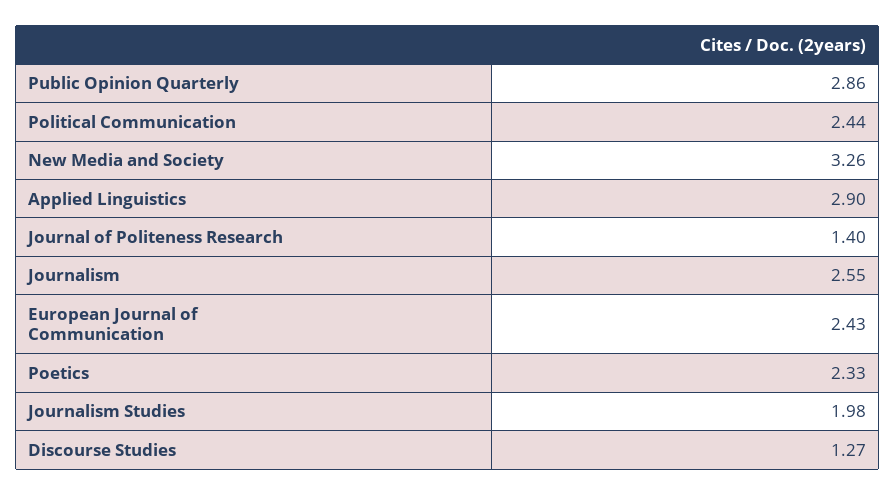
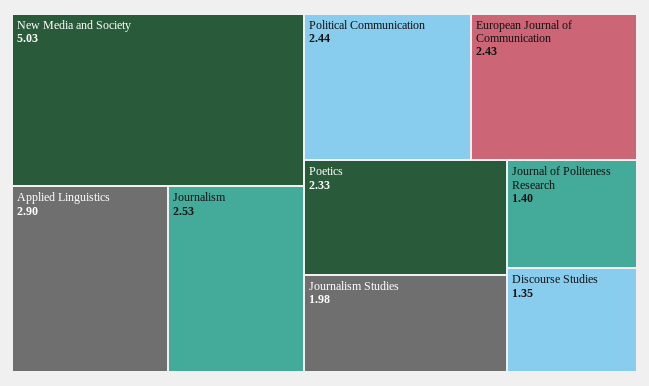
  {
-   "Public Opinion Quarterly": 2.86,
    "Political Communication": 2.44,
-   "New Media and Society": 3.26,
+   "New Media and Society": 5.03,
    "Applied Linguistics": 2.9,
    "Journal of Politeness Research": 1.4,
-   "Journalism": 2.55,
+   "Journalism": 2.53,
    "European Journal of Communication": 2.43,
    "Poetics": 2.33,
    "Journalism Studies": 1.98,
-   "Discourse Studies": 1.27
+   "Discourse Studies": 1.35
  }

